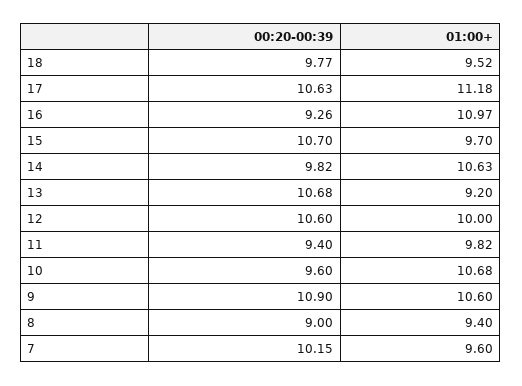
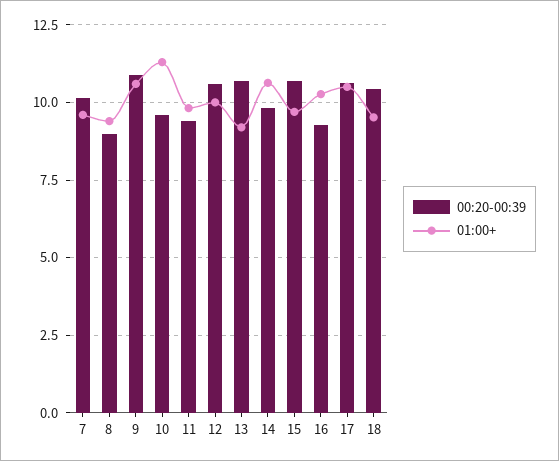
  {
    "00:20-00:39": {
-     "18": 9.77,
+     "18": 10.5,
      "17": 10.63,
      "16": 9.26,
      "15": 10.7,
      "14": 9.82,
      "13": 10.68,
      "12": 10.6,
      "11": 9.4,
      "10": 9.6,
      "9": 10.9,
      "8": 9,
      "7": 10.15
    },
    "01:00+": {
      "18": 9.52,
-     "17": 11.18,
+     "17": 10.5,
-     "16": 10.97,
+     "16": 10.25,
      "15": 9.7,
      "14": 10.63,
      "13": 9.2,
      "12": 10,
      "11": 9.82,
-     "10": 10.68,
+     "10": 11.25,
      "9": 10.6,
      "8": 9.4,
      "7": 9.6
    }
  }

